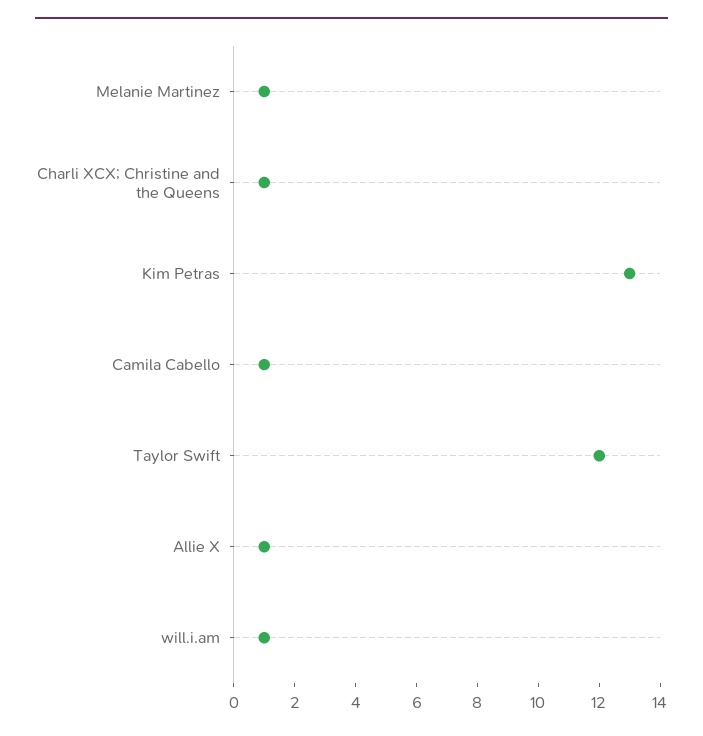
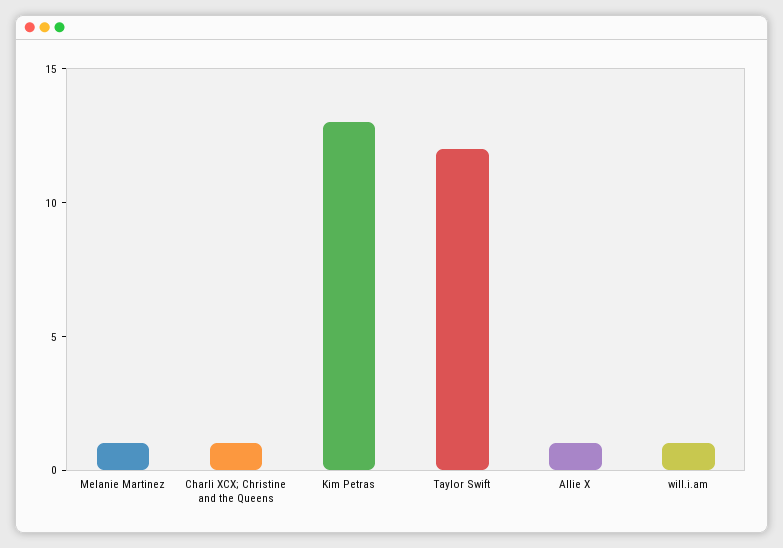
  {
    "Melanie Martinez": 1,
    "Charli XCX; Christine and the Queens": 1,
    "Kim Petras": 13,
-   "Camila Cabello": 1,
    "Taylor Swift": 12,
    "Allie X": 1,
    "will.i.am": 1
  }

